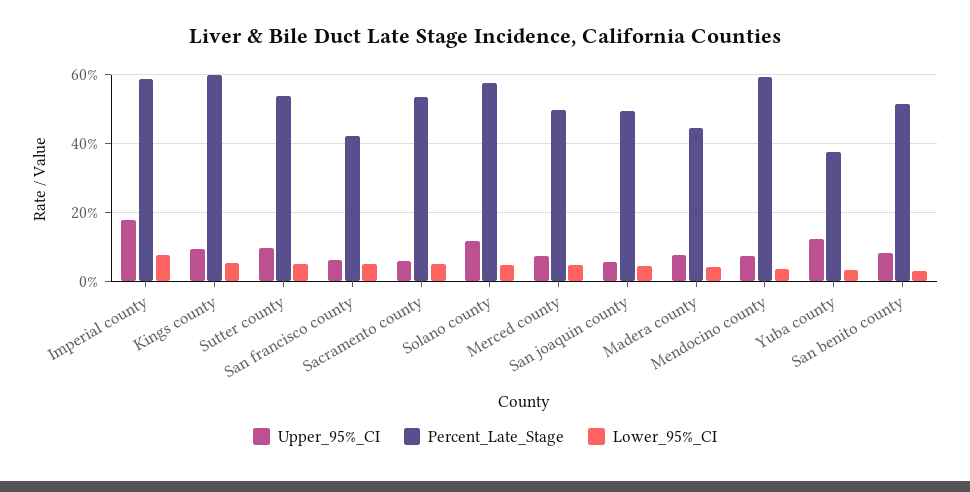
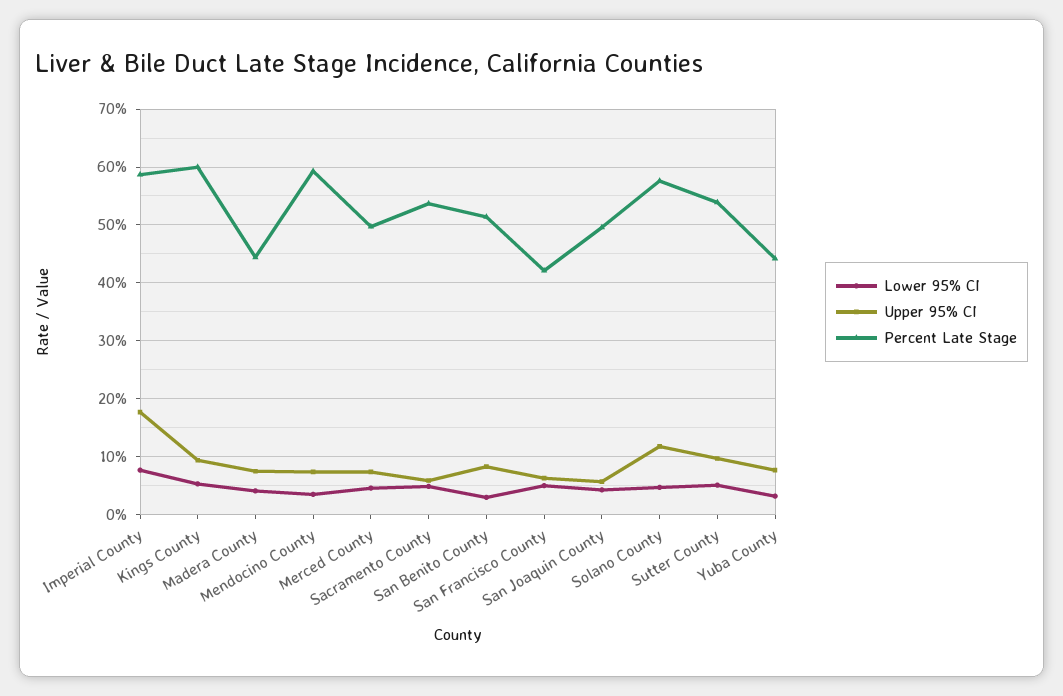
  {
    "Upper_95%_CI": {
      "Imperial county": 18,
      "Kings county": 10,
      "Sutter county": 10,
      "San francisco county": 6,
      "Sacramento county": 6,
      "Solano county": 12,
      "Merced county": 8,
      "San joaquin county": 6,
      "Madera county": 8,
      "Mendocino county": 8,
-     "Yuba county": 12,
+     "Yuba county": 8,
      "San benito county": 8
    },
    "Percent_Late_Stage": {
      "Imperial county": 58,
      "Kings county": 60,
      "Sutter county": 54,
      "San francisco county": 42,
      "Sacramento county": 54,
      "Solano county": 58,
      "Merced county": 50,
      "San joaquin county": 50,
      "Madera county": 44,
      "Mendocino county": 60,
-     "Yuba county": 38,
+     "Yuba county": 44,
      "San benito county": 52
    },
    "Lower_95%_CI": {
      "Imperial county": 8,
      "Kings county": 6,
      "Sutter county": 6,
      "San francisco county": 6,
      "Sacramento county": 4,
      "Solano county": 4,
      "Merced county": 4,
      "San joaquin county": 4,
      "Madera county": 4,
      "Mendocino county": 4,
      "Yuba county": 4,
      "San benito county": 4
    }
  }

